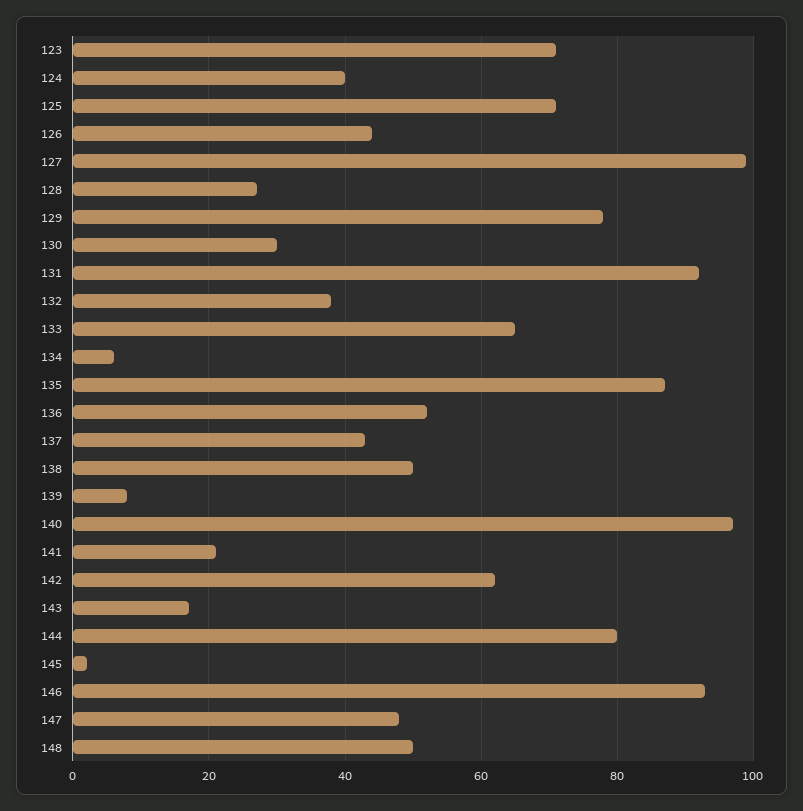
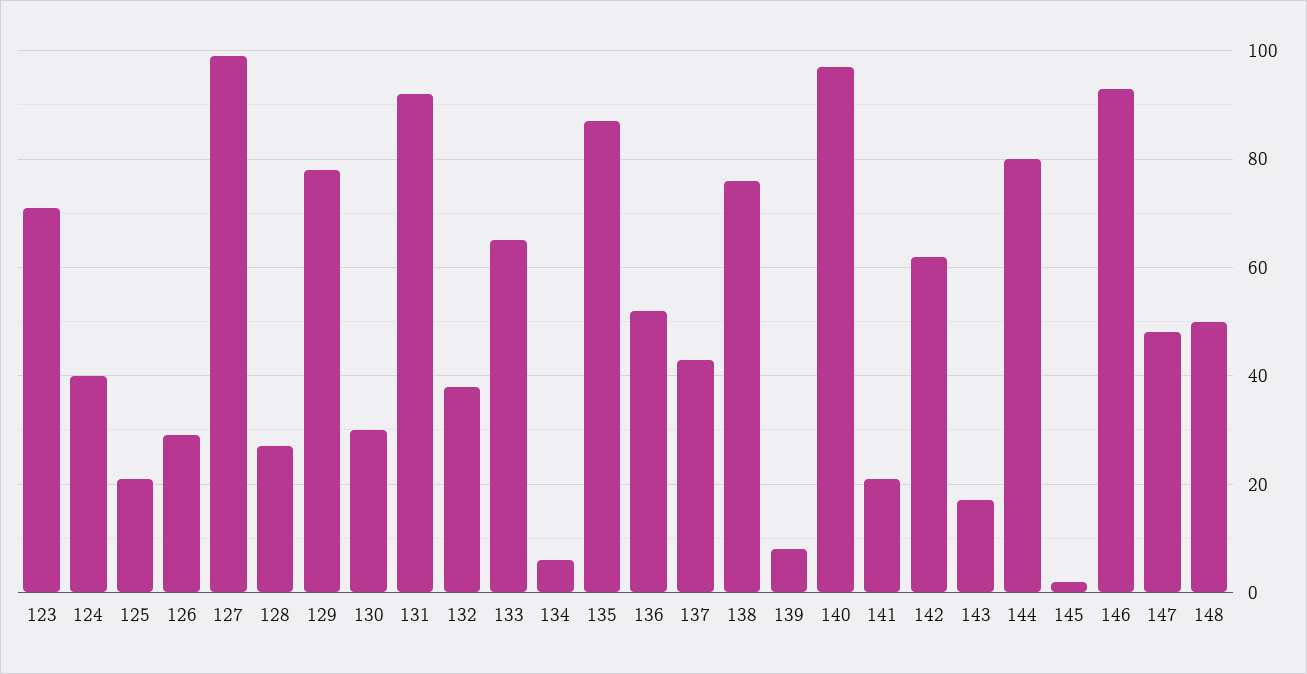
  {
    "123": 70,
    "124": 40,
-   "125": 70,
+   "125": 20,
-   "126": 45,
+   "126": 30,
    "127": 100,
    "128": 25,
    "129": 80,
    "130": 30,
    "131": 90,
    "132": 40,
    "133": 65,
    "134": 5,
    "135": 85,
    "136": 50,
    "137": 45,
-   "138": 50,
+   "138": 75,
    "139": 10,
    "140": 95,
    "141": 20,
    "142": 60,
    "143": 15,
    "144": 80,
    "145": 0,
    "146": 95,
    "147": 50,
    "148": 50
  }

